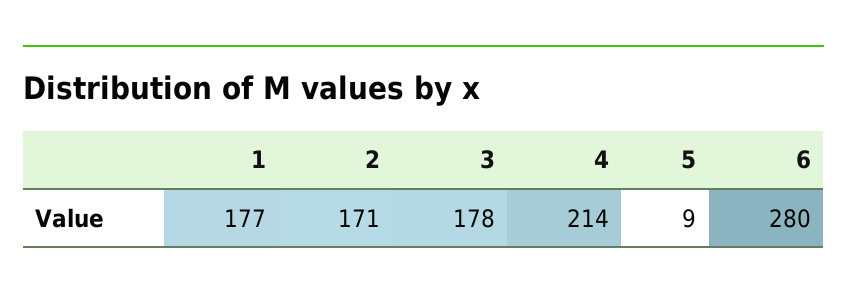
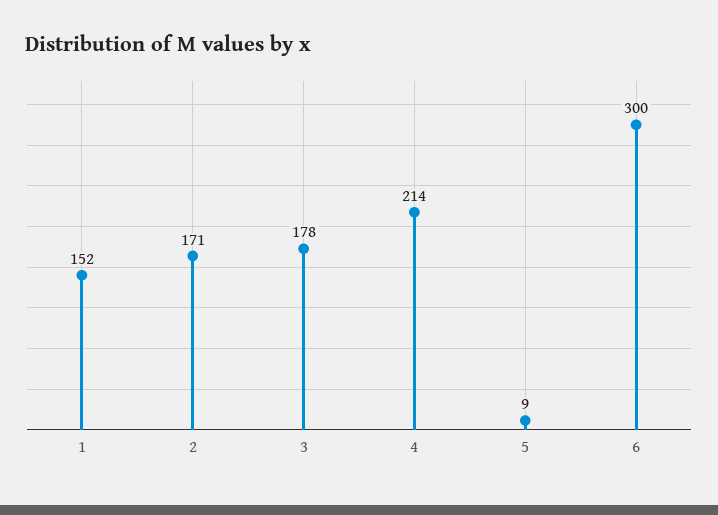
  {
-   "1": 177,
+   "1": 152,
    "2": 171,
    "3": 178,
    "4": 214,
    "5": 9,
-   "6": 280
+   "6": 300
  }

